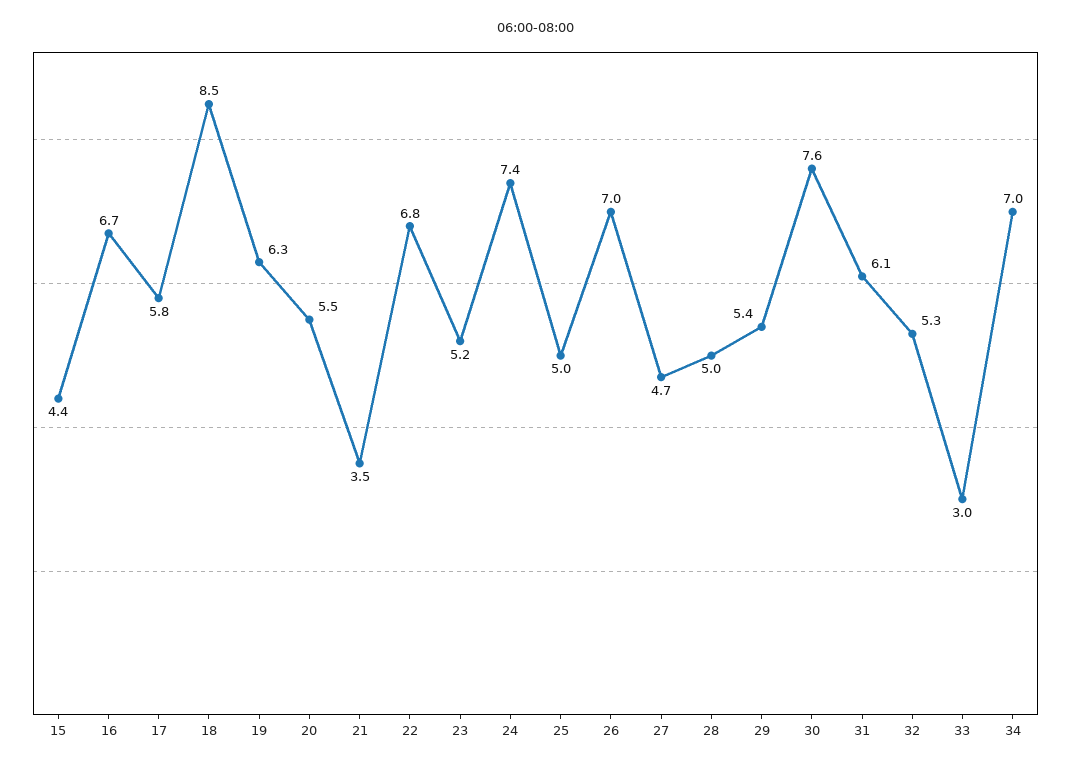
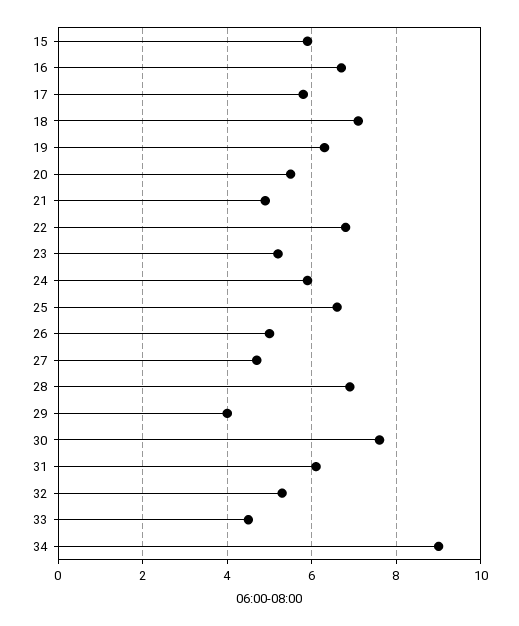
  {
-   "15": 4.4,
+   "15": 6,
    "16": 6.7,
    "17": 5.8,
-   "18": 8.5,
+   "18": 7,
    "19": 6.3,
    "20": 5.5,
-   "21": 3.5,
+   "21": 5,
    "22": 6.8,
    "23": 5.2,
-   "24": 7.4,
+   "24": 6,
-   "25": 5,
+   "25": 6.5,
-   "26": 7,
+   "26": 5,
    "27": 4.7,
-   "28": 5,
+   "28": 7,
-   "29": 5.4,
+   "29": 4,
    "30": 7.6,
    "31": 6.1,
    "32": 5.3,
-   "33": 3,
+   "33": 4.5,
-   "34": 7
+   "34": 9
  }

